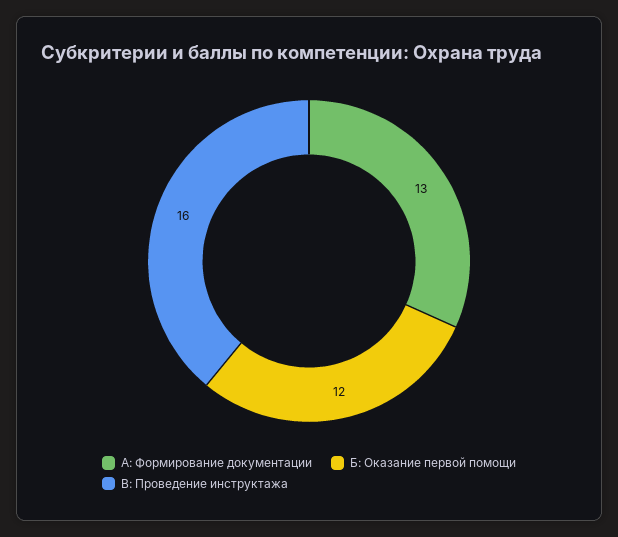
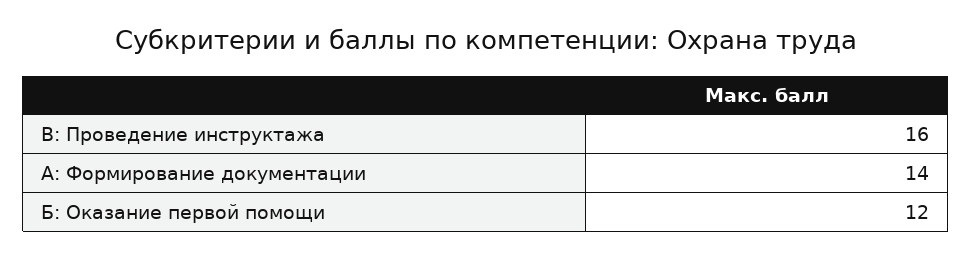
  {
-   "А: Формирование документации": 13,
+   "А: Формирование документации": 14,
    "Б: Оказание первой помощи": 12,
    "В: Проведение инструктажа": 16
  }

